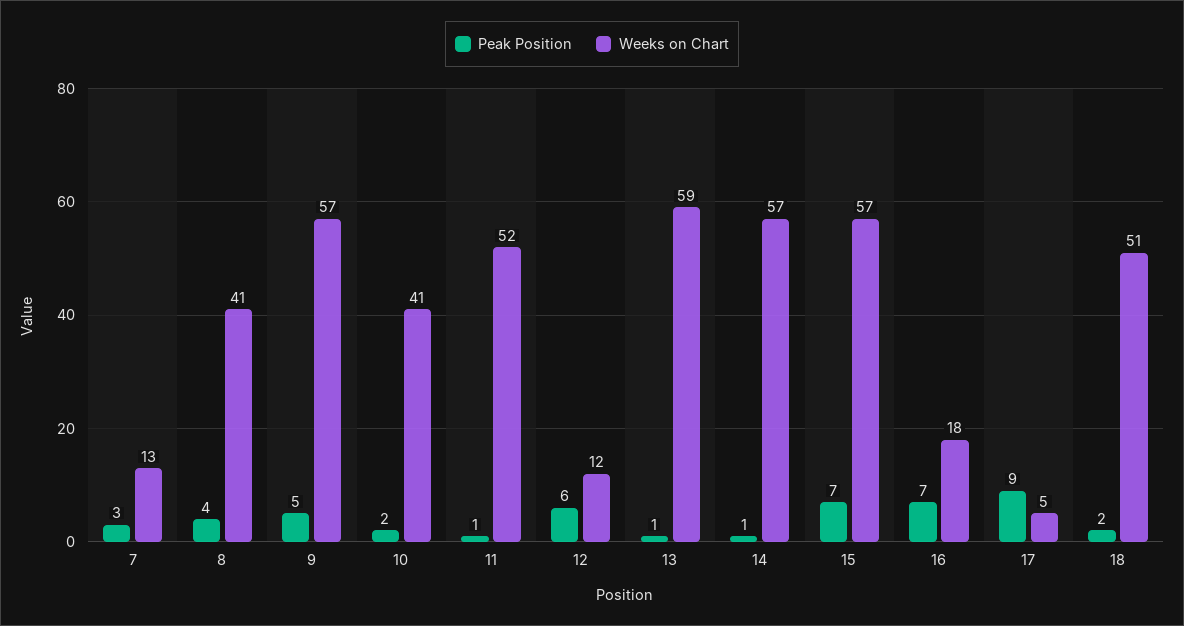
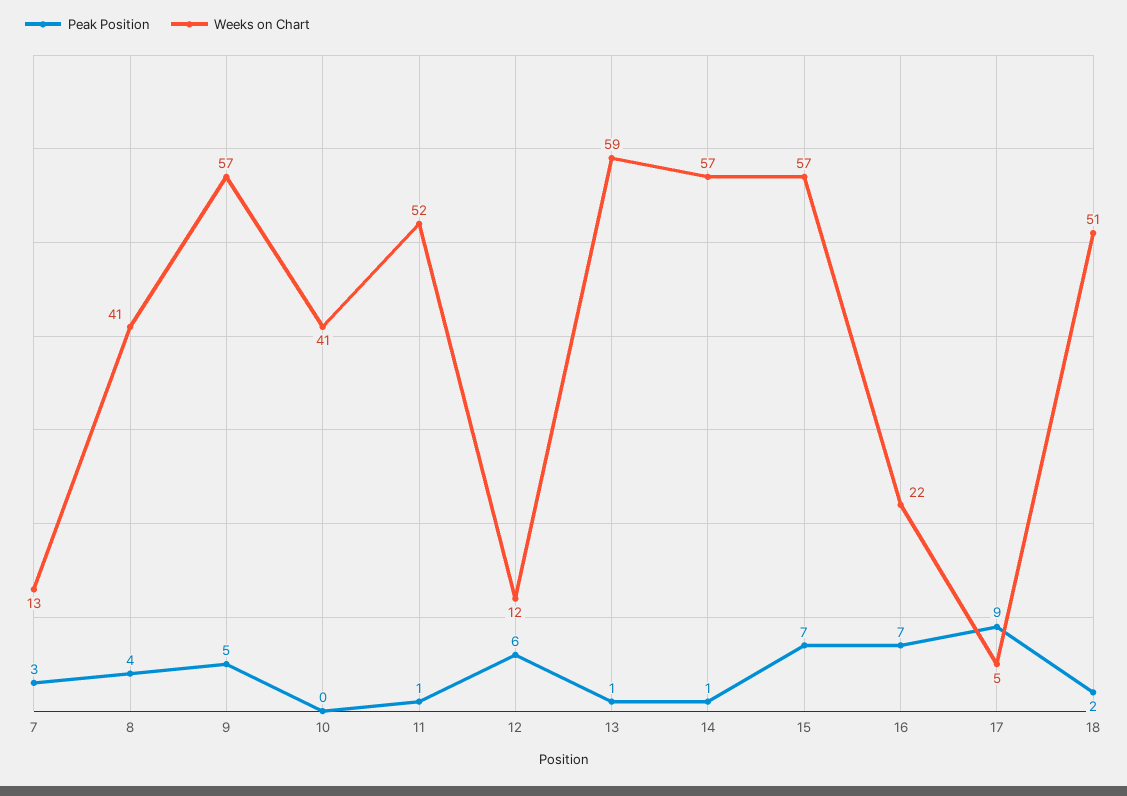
  {
    "Peak Position": {
      "7": 3,
      "8": 4,
      "9": 5,
-     "10": 2,
+     "10": 0,
      "11": 1,
      "12": 6,
      "13": 1,
      "14": 1,
      "15": 7,
      "16": 7,
      "17": 9,
      "18": 2
    },
    "Weeks on Chart": {
      "7": 13,
      "8": 41,
      "9": 57,
      "10": 41,
      "11": 52,
      "12": 12,
      "13": 59,
      "14": 57,
      "15": 57,
-     "16": 18,
+     "16": 22,
      "17": 5,
      "18": 51
    }
  }

